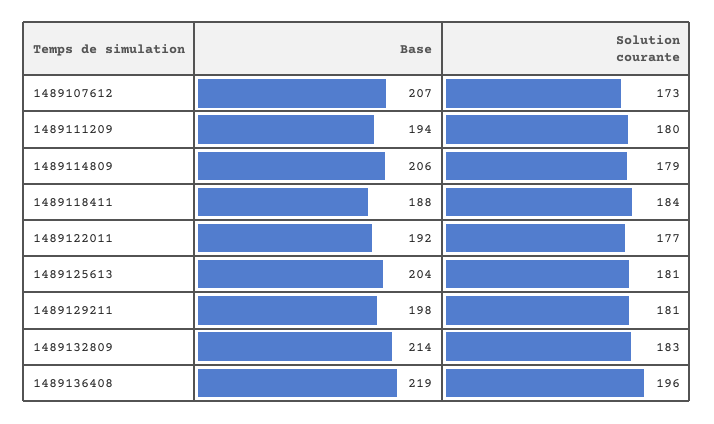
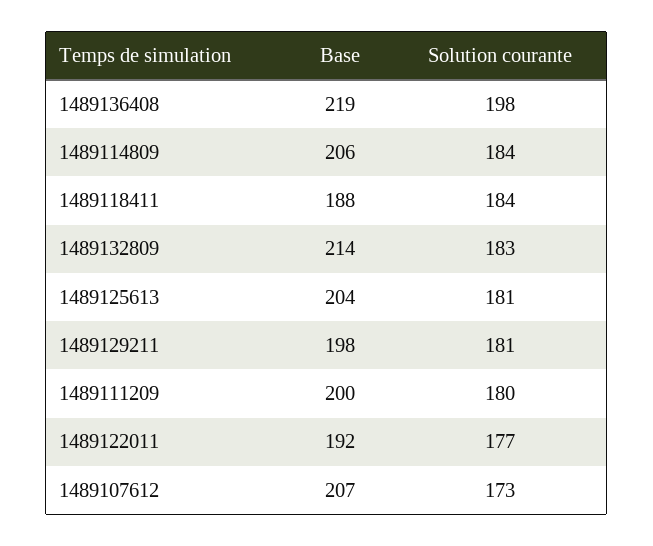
  {
    "Base": {
      "1489107612": 207,
-     "1489111209": 194,
+     "1489111209": 200,
      "1489114809": 206,
      "1489118411": 188,
      "1489122011": 192,
      "1489125613": 204,
      "1489129211": 198,
      "1489132809": 214,
      "1489136408": 219
    },
    "Solution courante": {
      "1489107612": 173,
      "1489111209": 180,
-     "1489114809": 179,
+     "1489114809": 184,
      "1489118411": 184,
      "1489122011": 177,
      "1489125613": 181,
      "1489129211": 181,
      "1489132809": 183,
-     "1489136408": 196
+     "1489136408": 198
    }
  }

